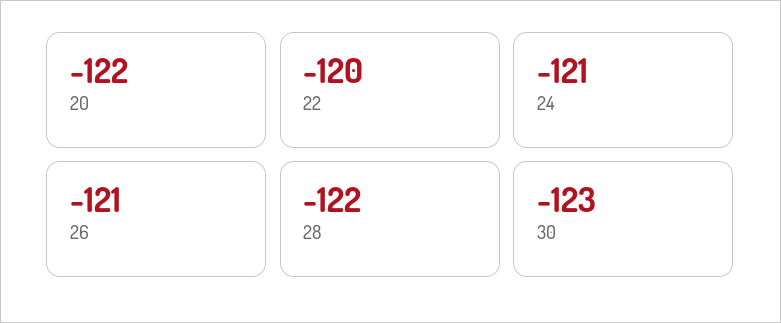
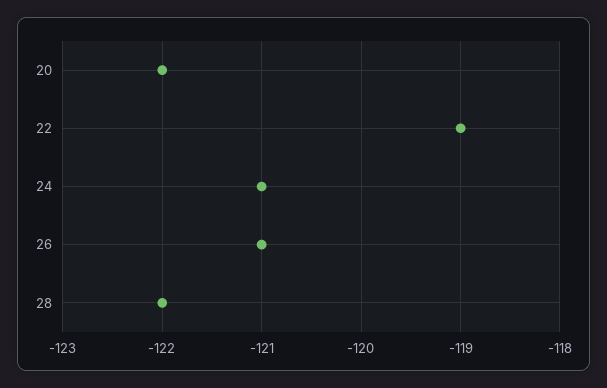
  {
    "20": -122,
-   "22": -120,
+   "22": -119,
    "24": -121,
    "26": -121,
-   "28": -122,
+   "28": -122
-   "30": -123
  }

